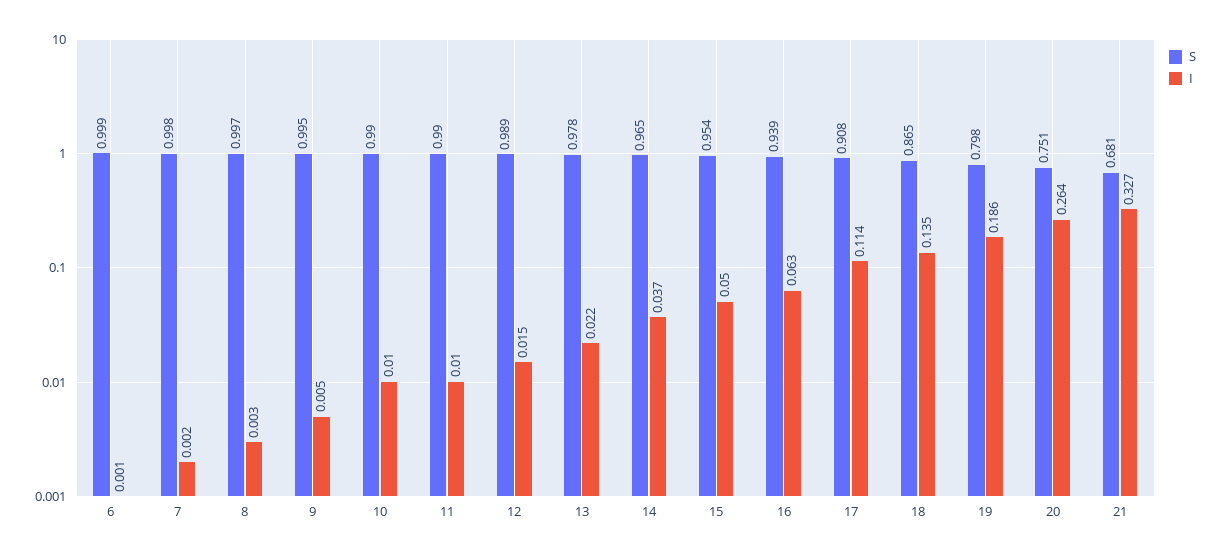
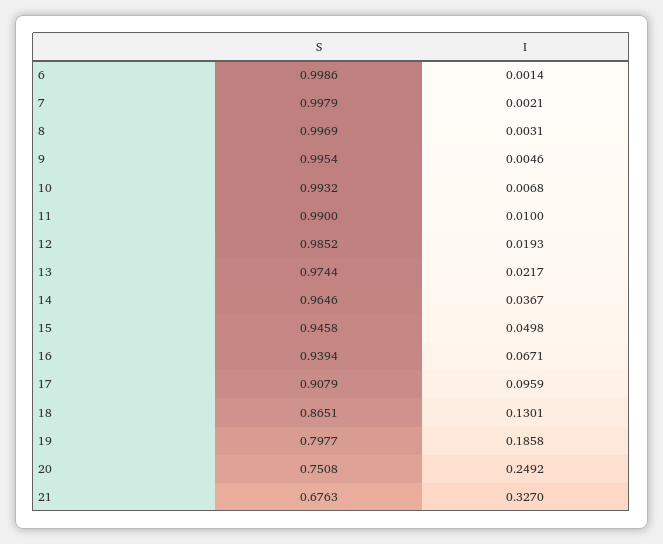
  {
    "S": {
      "6": 0.9986,
      "7": 0.9979,
      "8": 0.9969,
      "9": 0.9954,
-     "10": 0.99,
+     "10": 0.9932,
      "11": 0.99,
-     "12": 0.989,
+     "12": 0.9852,
-     "13": 0.978,
+     "13": 0.9744,
      "14": 0.9646,
-     "15": 0.954,
+     "15": 0.9458,
      "16": 0.9394,
      "17": 0.9079,
      "18": 0.8651,
      "19": 0.7977,
      "20": 0.7508,
-     "21": 0.681
+     "21": 0.6763
    },
    "I": {
      "6": 0.0014,
      "7": 0.0021,
      "8": 0.0031,
      "9": 0.0046,
-     "10": 0.01,
+     "10": 0.0068,
      "11": 0.01,
-     "12": 0.015,
+     "12": 0.0193,
      "13": 0.0217,
      "14": 0.0367,
      "15": 0.0498,
-     "16": 0.063,
+     "16": 0.0671,
-     "17": 0.114,
+     "17": 0.0959,
-     "18": 0.135,
+     "18": 0.1301,
      "19": 0.1858,
-     "20": 0.264,
+     "20": 0.2492,
      "21": 0.327
    }
  }

